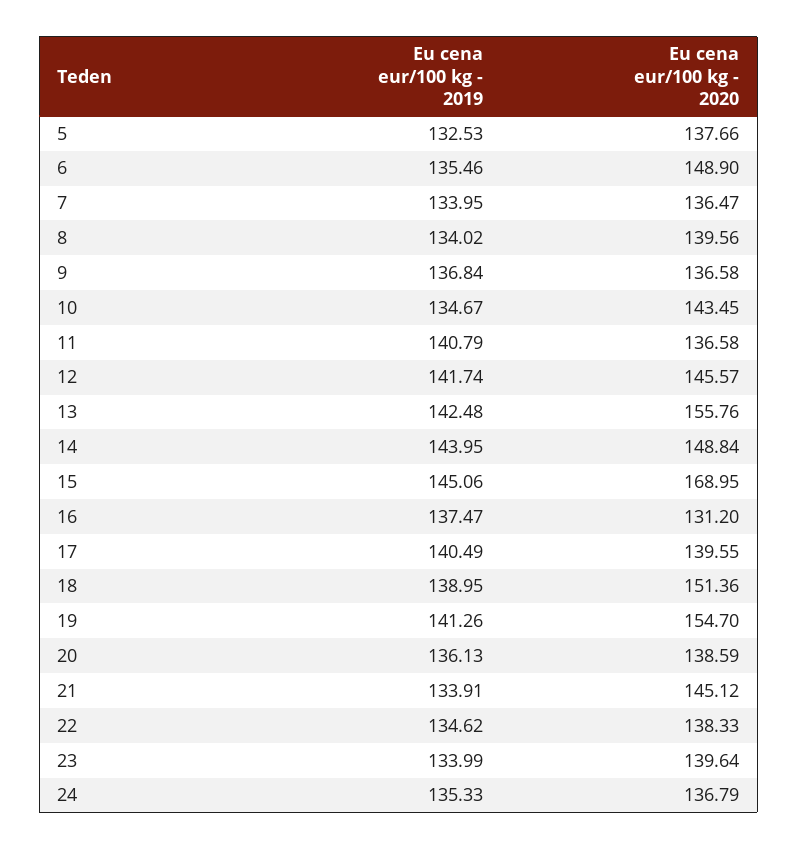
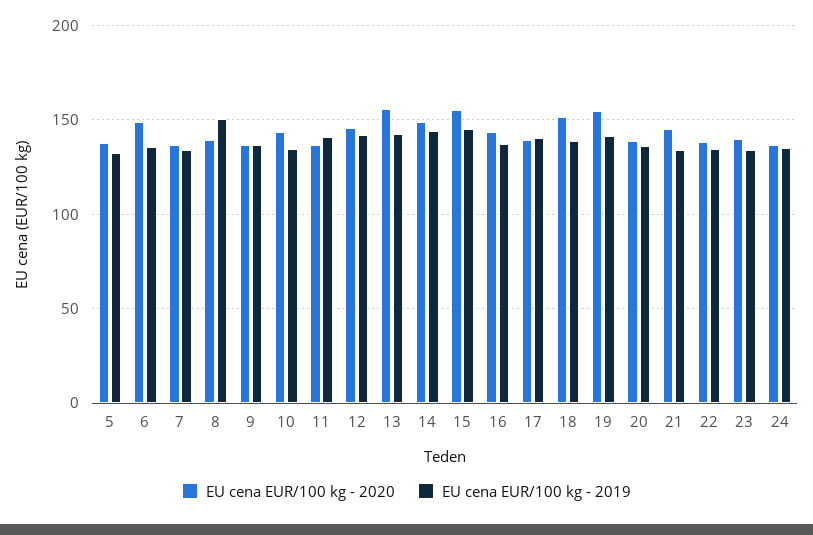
  {
    "Eu cena eur/100 kg - 2019": {
      "5": 132.53,
      "6": 135.46,
      "7": 133.95,
-     "8": 134.02,
+     "8": 150,
      "9": 136.84,
      "10": 134.67,
      "11": 140.79,
      "12": 141.74,
      "13": 142.48,
      "14": 143.95,
      "15": 145.06,
      "16": 137.47,
      "17": 140.49,
      "18": 138.95,
      "19": 141.26,
      "20": 136.13,
      "21": 133.91,
      "22": 134.62,
      "23": 133.99,
      "24": 135.33
    },
    "Eu cena eur/100 kg - 2020": {
      "5": 137.66,
      "6": 148.9,
      "7": 136.47,
      "8": 139.56,
      "9": 136.58,
      "10": 143.45,
      "11": 136.58,
      "12": 145.57,
      "13": 155.76,
      "14": 148.84,
-     "15": 168.95,
+     "15": 155,
-     "16": 131.2,
+     "16": 145,
      "17": 139.55,
      "18": 151.36,
      "19": 154.7,
      "20": 138.59,
      "21": 145.12,
      "22": 138.33,
      "23": 139.64,
      "24": 136.79
    }
  }

